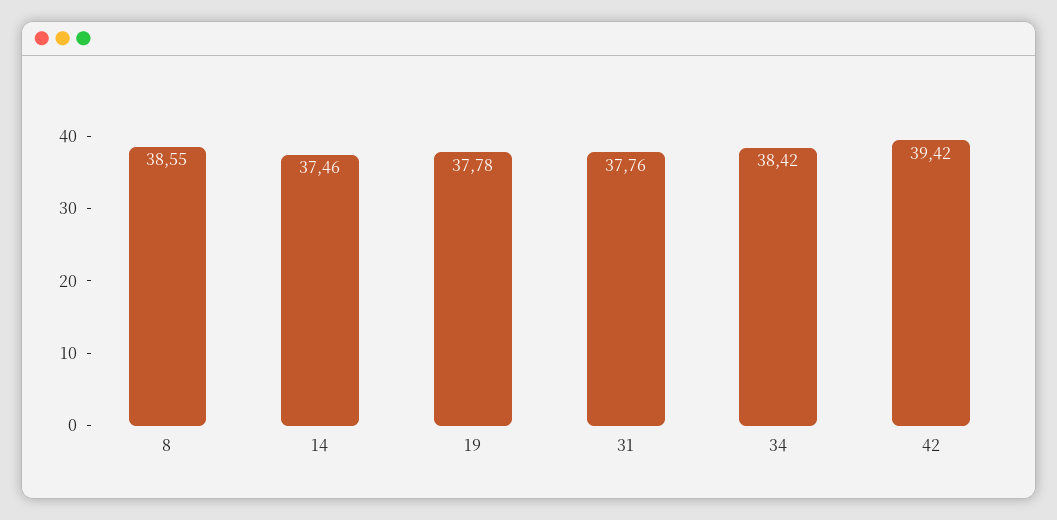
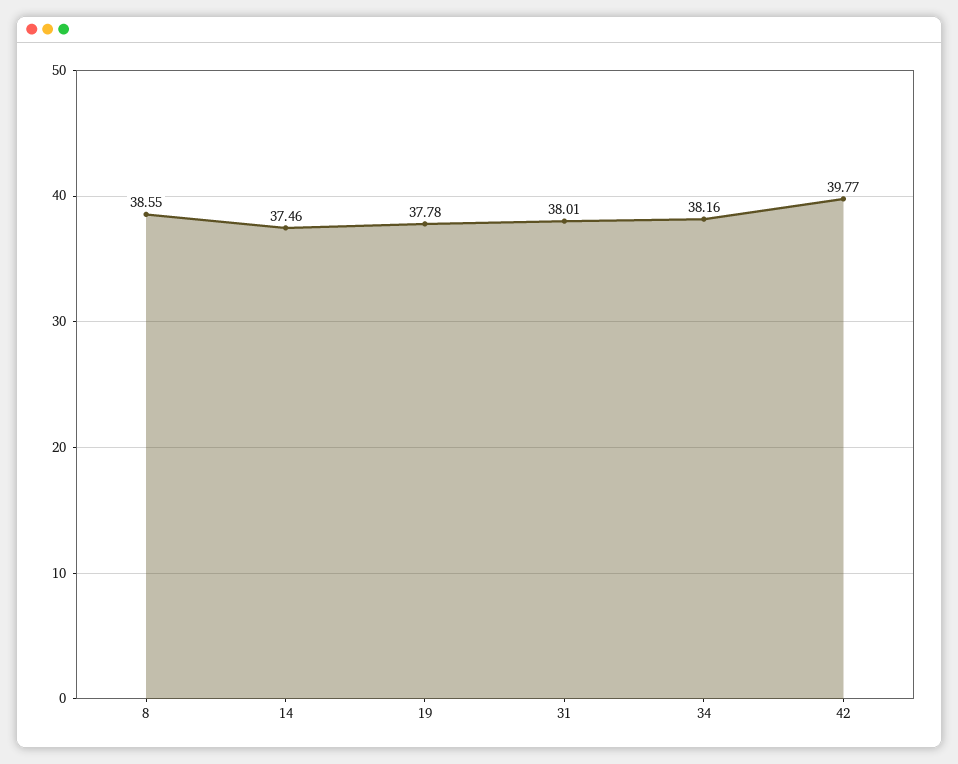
  {
    "8": 38.55,
    "14": 37.46,
    "19": 37.78,
-   "31": 37.76,
+   "31": 38.01,
-   "34": 38.42,
+   "34": 38.16,
-   "42": 39.42
+   "42": 39.77
  }

